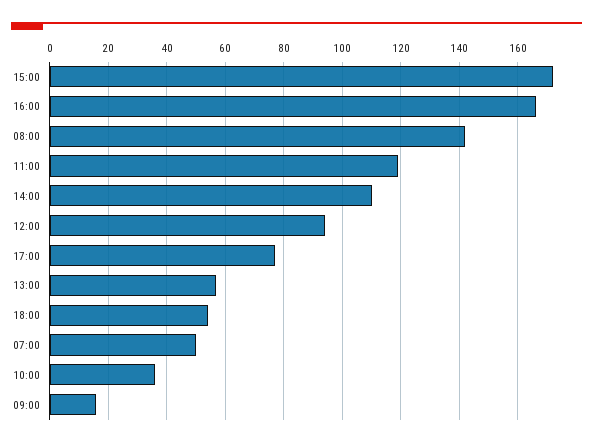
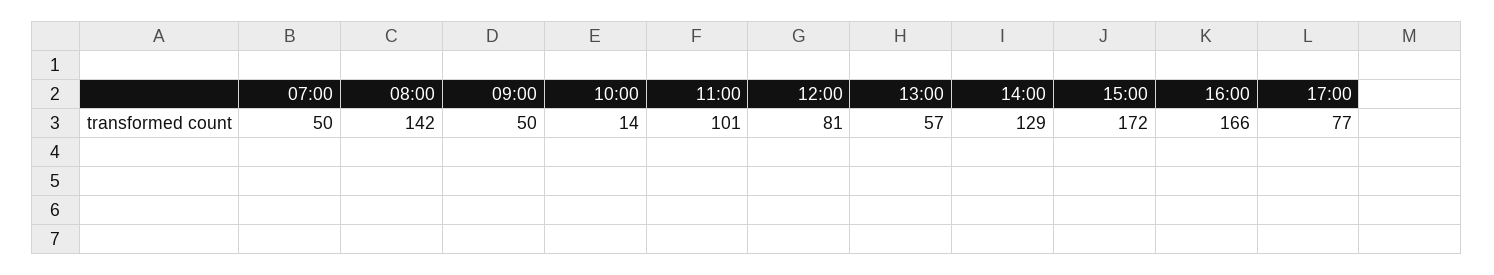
  {
    "15:00": 172,
    "16:00": 166,
    "08:00": 142,
-   "11:00": 120,
+   "11:00": 101,
-   "14:00": 110,
+   "14:00": 129,
-   "12:00": 95,
+   "12:00": 81,
    "17:00": 77,
    "13:00": 57,
-   "18:00": 55,
    "07:00": 50,
-   "10:00": 35,
+   "10:00": 14,
-   "09:00": 15
+   "09:00": 50
  }

